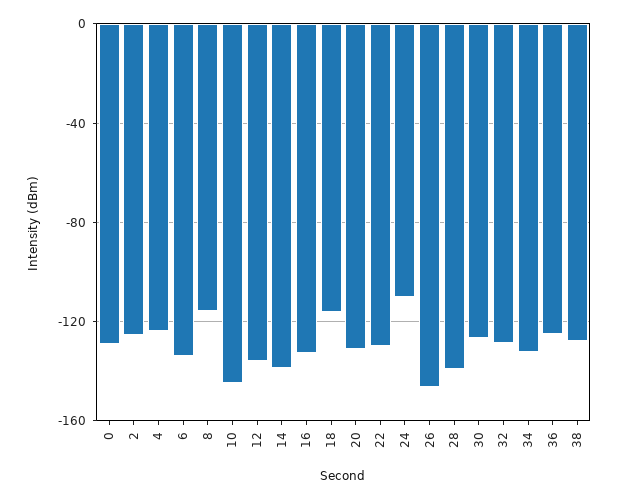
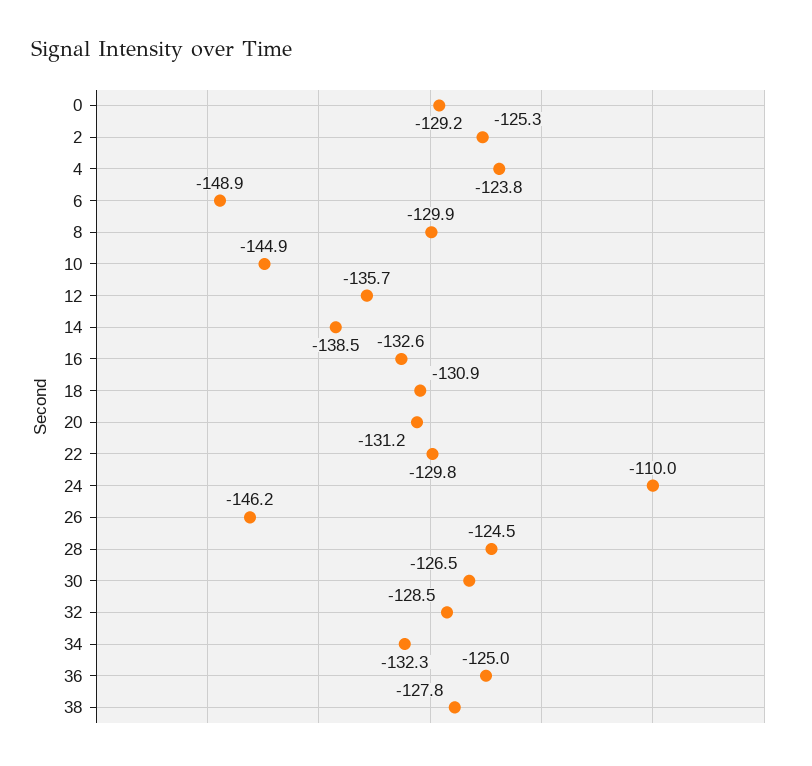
  {
    "0": -129.2,
    "2": -125.3,
    "4": -123.8,
-   "6": -135,
+   "6": -148.9,
-   "8": -115,
+   "8": -129.9,
    "10": -144.9,
    "12": -135.7,
    "14": -138.5,
    "16": -132.6,
-   "18": -115,
+   "18": -130.9,
    "20": -131.2,
    "22": -129.8,
    "24": -110,
    "26": -146.2,
-   "28": -140,
+   "28": -124.5,
    "30": -126.5,
    "32": -128.5,
    "34": -132.3,
    "36": -125,
    "38": -127.8
  }

